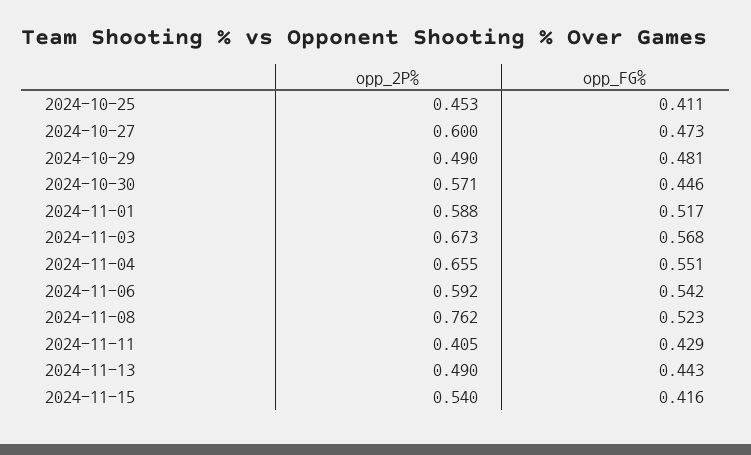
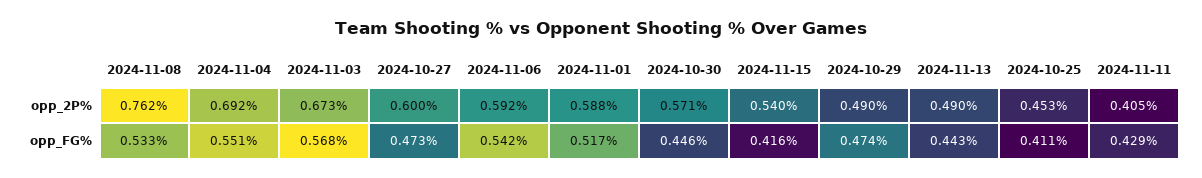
  {
    "opp_2P%": {
      "2024-10-25": 0.453,
      "2024-10-27": 0.6,
      "2024-10-29": 0.49,
      "2024-10-30": 0.571,
      "2024-11-01": 0.588,
      "2024-11-03": 0.673,
-     "2024-11-04": 0.655,
+     "2024-11-04": 0.692,
      "2024-11-06": 0.592,
      "2024-11-08": 0.762,
      "2024-11-11": 0.405,
      "2024-11-13": 0.49,
      "2024-11-15": 0.54
    },
    "opp_FG%": {
      "2024-10-25": 0.411,
      "2024-10-27": 0.473,
-     "2024-10-29": 0.481,
+     "2024-10-29": 0.474,
      "2024-10-30": 0.446,
      "2024-11-01": 0.517,
      "2024-11-03": 0.568,
      "2024-11-04": 0.551,
      "2024-11-06": 0.542,
-     "2024-11-08": 0.523,
+     "2024-11-08": 0.533,
      "2024-11-11": 0.429,
      "2024-11-13": 0.443,
      "2024-11-15": 0.416
    }
  }

